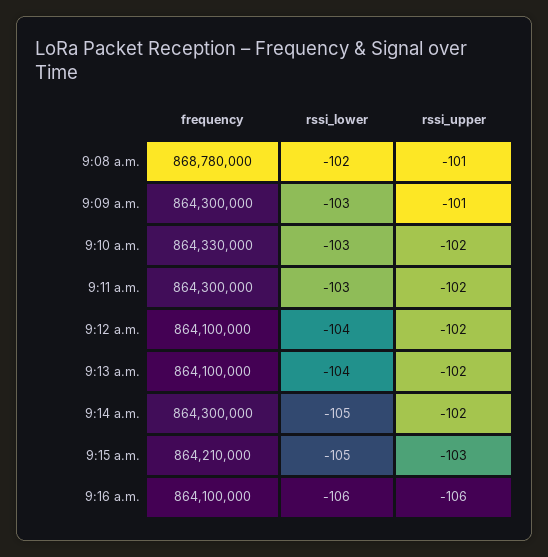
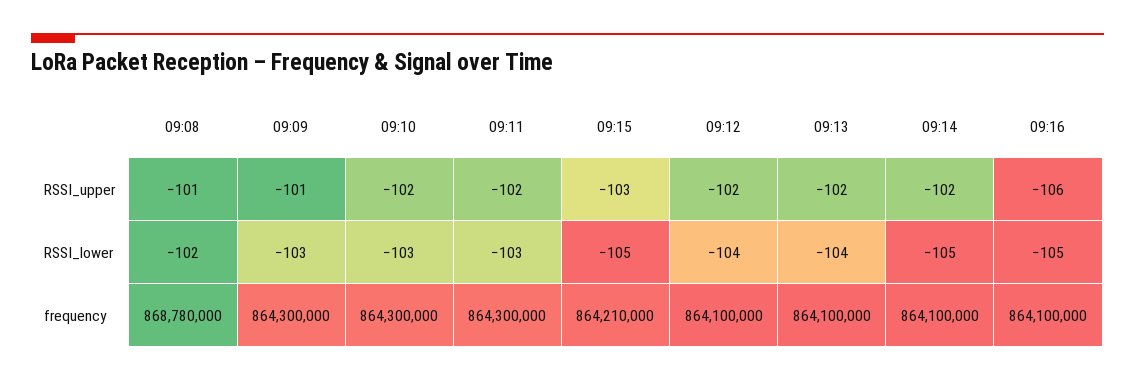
  {
    "frequency": {
      "9:08 a.m.": 868780000,
      "9:09 a.m.": 864300000,
-     "9:10 a.m.": 864330000,
+     "9:10 a.m.": 864300000,
      "9:11 a.m.": 864300000,
      "9:12 a.m.": 864100000,
      "9:13 a.m.": 864100000,
-     "9:14 a.m.": 864300000,
+     "9:14 a.m.": 864100000,
      "9:15 a.m.": 864210000,
      "9:16 a.m.": 864100000
    },
    "rssi_lower": {
      "9:08 a.m.": -102,
      "9:09 a.m.": -103,
      "9:10 a.m.": -103,
      "9:11 a.m.": -103,
      "9:12 a.m.": -104,
      "9:13 a.m.": -104,
      "9:14 a.m.": -105,
      "9:15 a.m.": -105,
-     "9:16 a.m.": -106
+     "9:16 a.m.": -105
    },
    "rssi_upper": {
      "9:08 a.m.": -101,
      "9:09 a.m.": -101,
      "9:10 a.m.": -102,
      "9:11 a.m.": -102,
      "9:12 a.m.": -102,
      "9:13 a.m.": -102,
      "9:14 a.m.": -102,
      "9:15 a.m.": -103,
      "9:16 a.m.": -106
    }
  }

